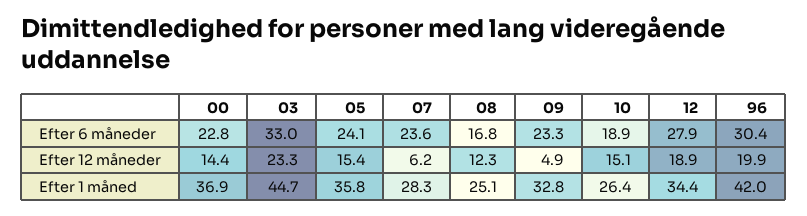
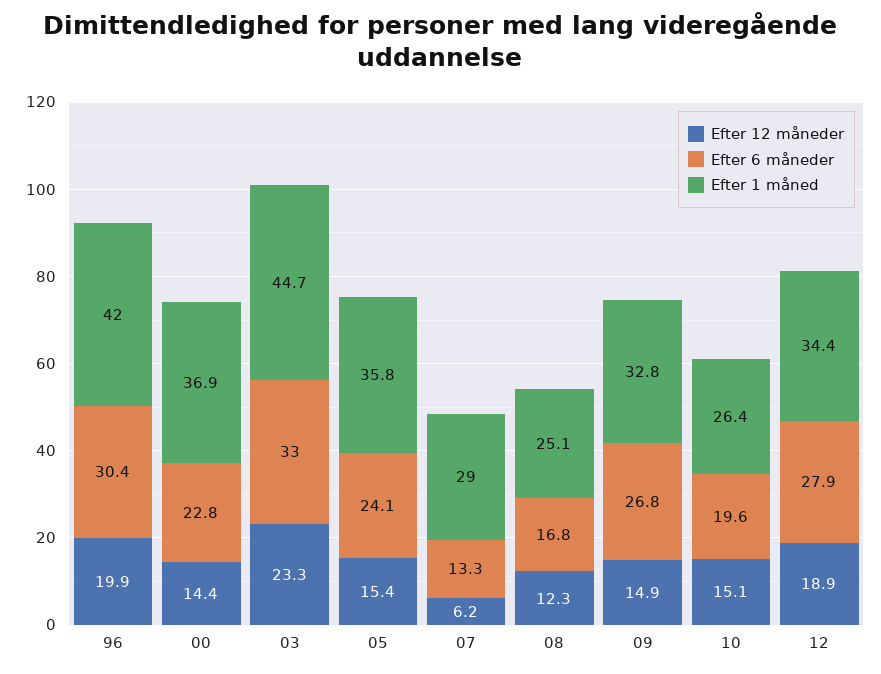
  {
    "Efter 6 måneder": {
      "00": 22.8,
      "03": 33,
      "05": 24.1,
-     "07": 23.6,
+     "07": 13.3,
      "08": 16.8,
-     "09": 23.3,
+     "09": 26.8,
-     "10": 18.9,
+     "10": 19.6,
      "12": 27.9,
      "96": 30.4
    },
    "Efter 12 måneder": {
      "00": 14.4,
      "03": 23.3,
      "05": 15.4,
      "07": 6.2,
      "08": 12.3,
-     "09": 4.9,
+     "09": 14.9,
      "10": 15.1,
      "12": 18.9,
      "96": 19.9
    },
    "Efter 1 måned": {
      "00": 36.9,
      "03": 44.7,
      "05": 35.8,
-     "07": 28.3,
+     "07": 29,
      "08": 25.1,
      "09": 32.8,
      "10": 26.4,
      "12": 34.4,
      "96": 42
    }
  }

